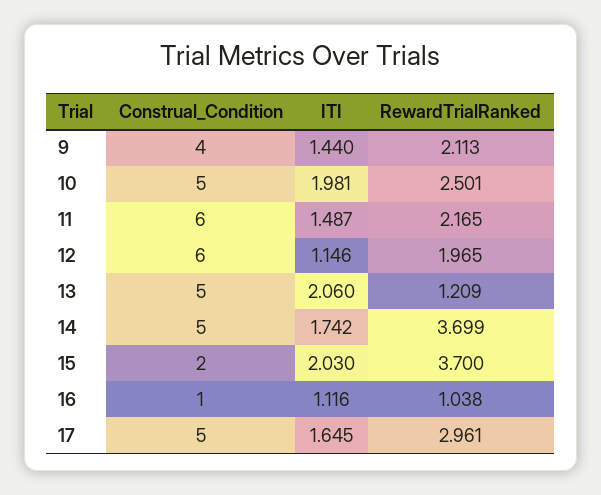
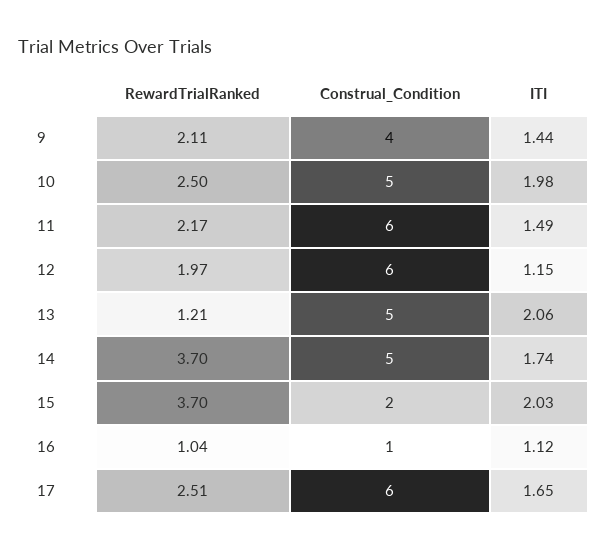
  {
    "Construal_Condition": {
      "9": 4,
      "10": 5,
      "11": 6,
      "12": 6,
      "13": 5,
      "14": 5,
      "15": 2,
      "16": 1,
-     "17": 5
+     "17": 6
    },
    "ITI": {
      "9": 1.44,
      "10": 1.981,
      "11": 1.487,
      "12": 1.146,
      "13": 2.06,
      "14": 1.742,
      "15": 2.03,
      "16": 1.116,
      "17": 1.645
    },
    "RewardTrialRanked": {
      "9": 2.113,
      "10": 2.501,
      "11": 2.165,
      "12": 1.965,
      "13": 1.209,
      "14": 3.699,
      "15": 3.7,
      "16": 1.038,
-     "17": 2.961
+     "17": 2.51
    }
  }

